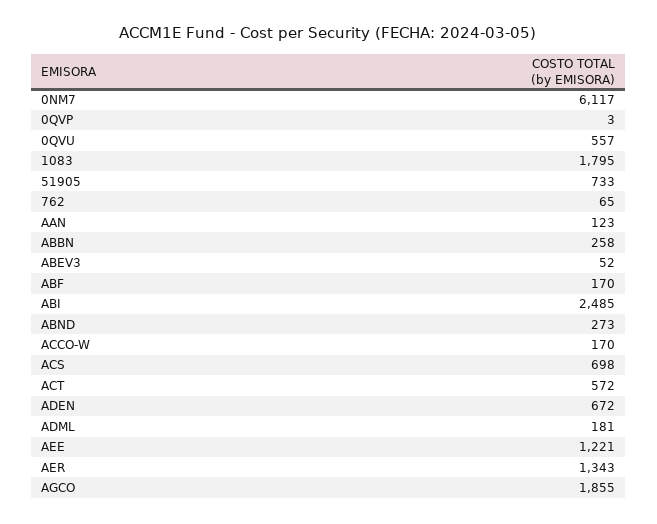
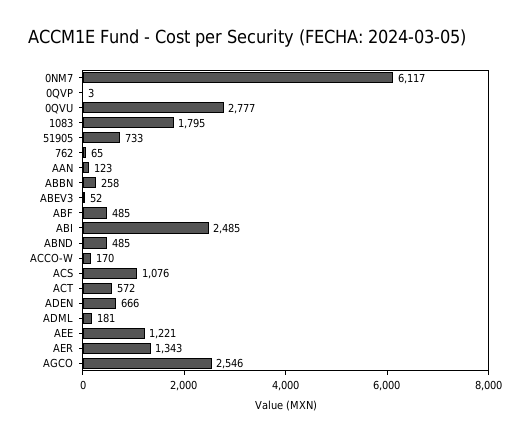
  {
    "0NM7": 6117,
    "0QVP": 3,
-   "0QVU": 557,
+   "0QVU": 2777,
    "1083": 1795,
    "51905": 733,
    "762": 65,
    "AAN": 123,
    "ABBN": 258,
    "ABEV3": 52,
-   "ABF": 170,
+   "ABF": 485,
    "ABI": 2485,
-   "ABND": 273,
+   "ABND": 485,
    "ACCO-W": 170,
-   "ACS": 698,
+   "ACS": 1076,
    "ACT": 572,
-   "ADEN": 672,
+   "ADEN": 666,
    "ADML": 181,
    "AEE": 1221,
    "AER": 1343,
-   "AGCO": 1855
+   "AGCO": 2546
  }

